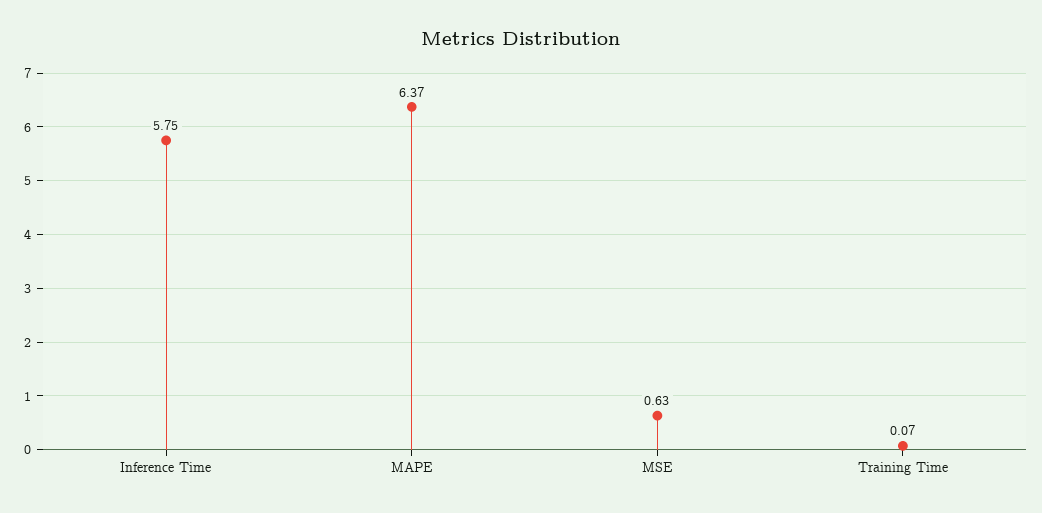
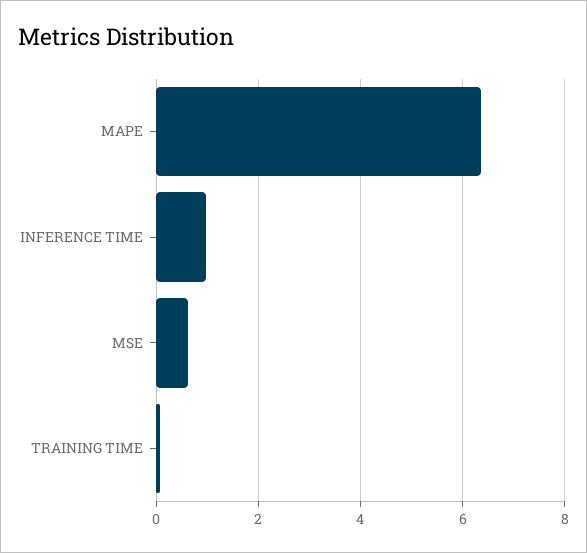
  {
-   "Inference Time": 5.75,
+   "Inference Time": 1,
    "MAPE": 6.37,
    "MSE": 0.63,
    "Training Time": 0.07
  }

